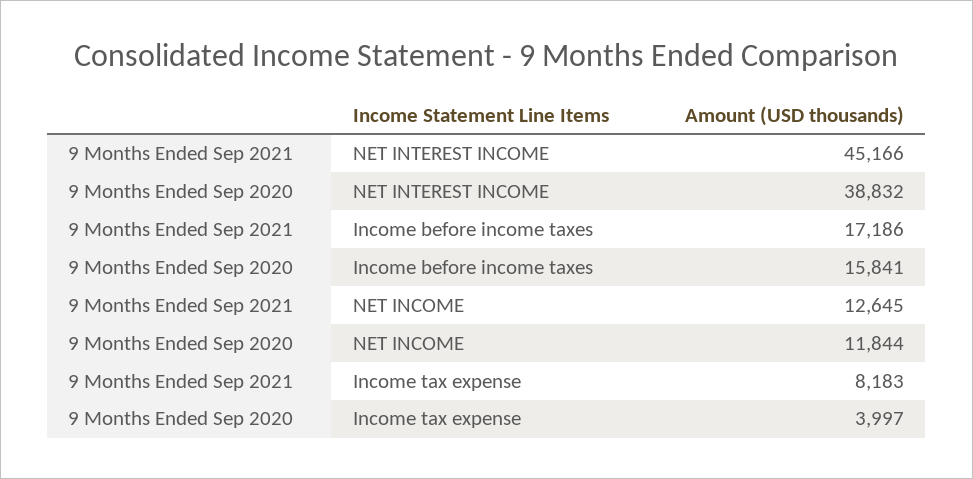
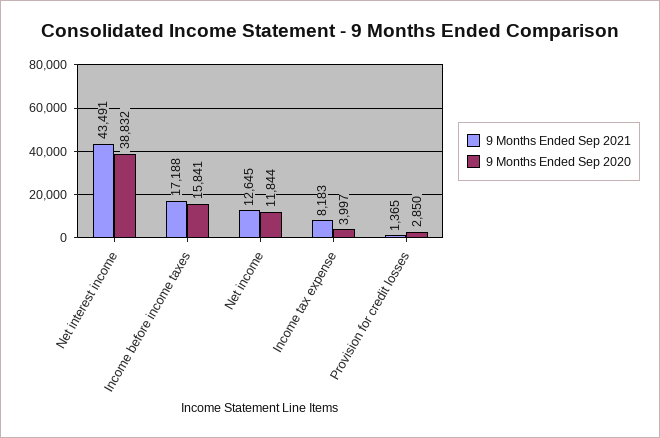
  {
    "9 Months Ended Sep 2021": {
-     "NET INTEREST INCOME": 45166,
+     "NET INTEREST INCOME": 43491,
-     "Income before income taxes": 17186,
+     "Income before income taxes": 17188,
      "NET INCOME": 12645,
-     "Income tax expense": 8183
+     "Income tax expense": 8183,
+     "Provision for credit losses": 1365
    },
    "9 Months Ended Sep 2020": {
      "NET INTEREST INCOME": 38832,
      "Income before income taxes": 15841,
      "NET INCOME": 11844,
-     "Income tax expense": 3997
+     "Income tax expense": 3997,
+     "Provision for credit losses": 2850
    }
  }

